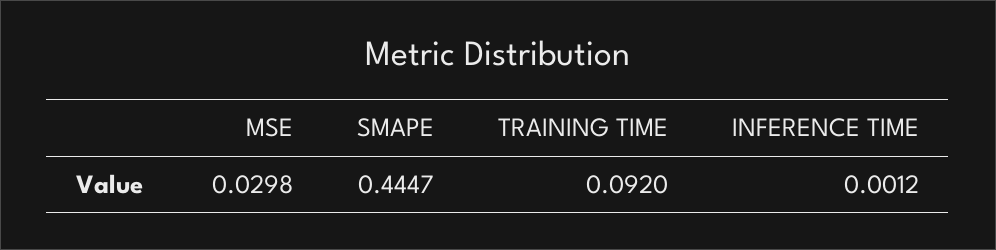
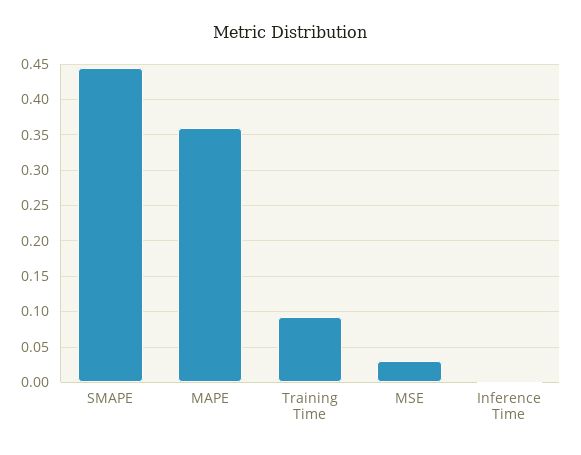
  {
    "MSE": 0.0298,
    "SMAPE": 0.4447,
    "TRAINING TIME": 0.092,
-   "INFERENCE TIME": 0.0012
+   "INFERENCE TIME": 0.0012,
+   "MAPE": 0.36
  }

